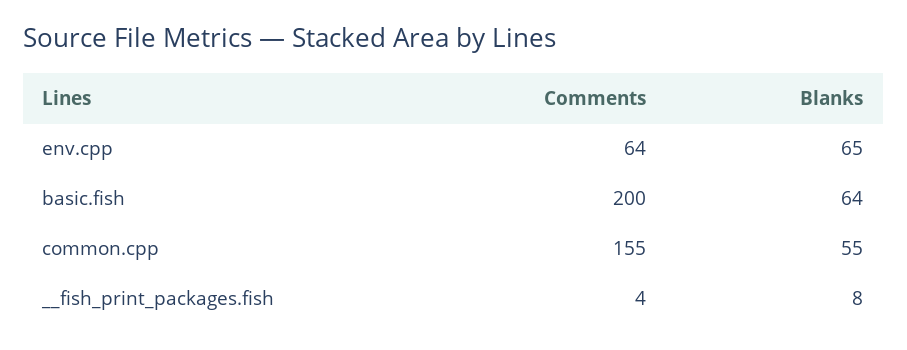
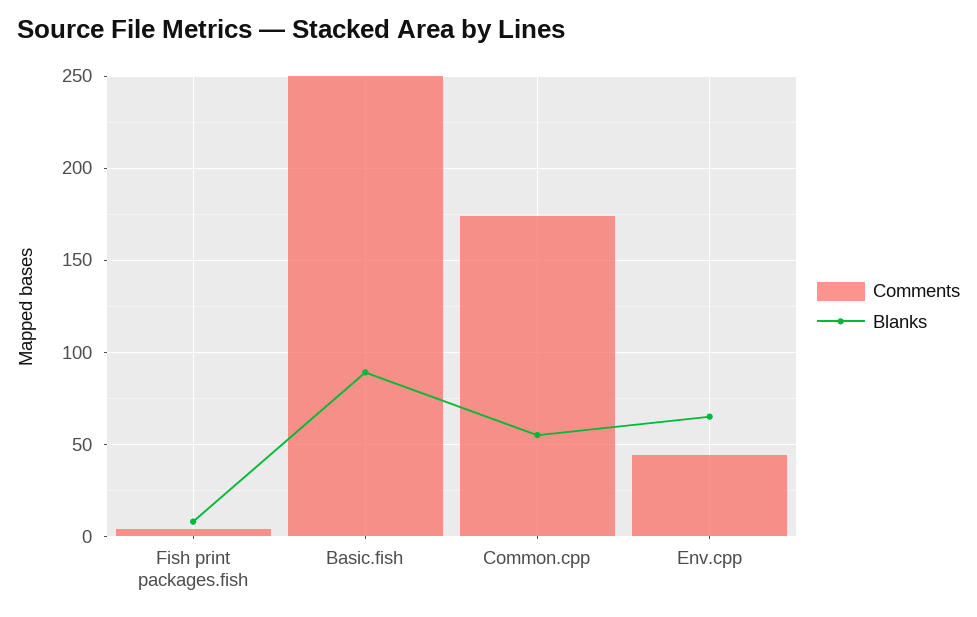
  {
    "Comments": {
-     "env.cpp": 64,
+     "env.cpp": 45,
-     "basic.fish": 200,
+     "basic.fish": 250,
-     "common.cpp": 155,
+     "common.cpp": 175,
      "__fish_print_packages.fish": 4
    },
    "Blanks": {
      "env.cpp": 65,
-     "basic.fish": 64,
+     "basic.fish": 90,
      "common.cpp": 55,
      "__fish_print_packages.fish": 8
    }
  }

